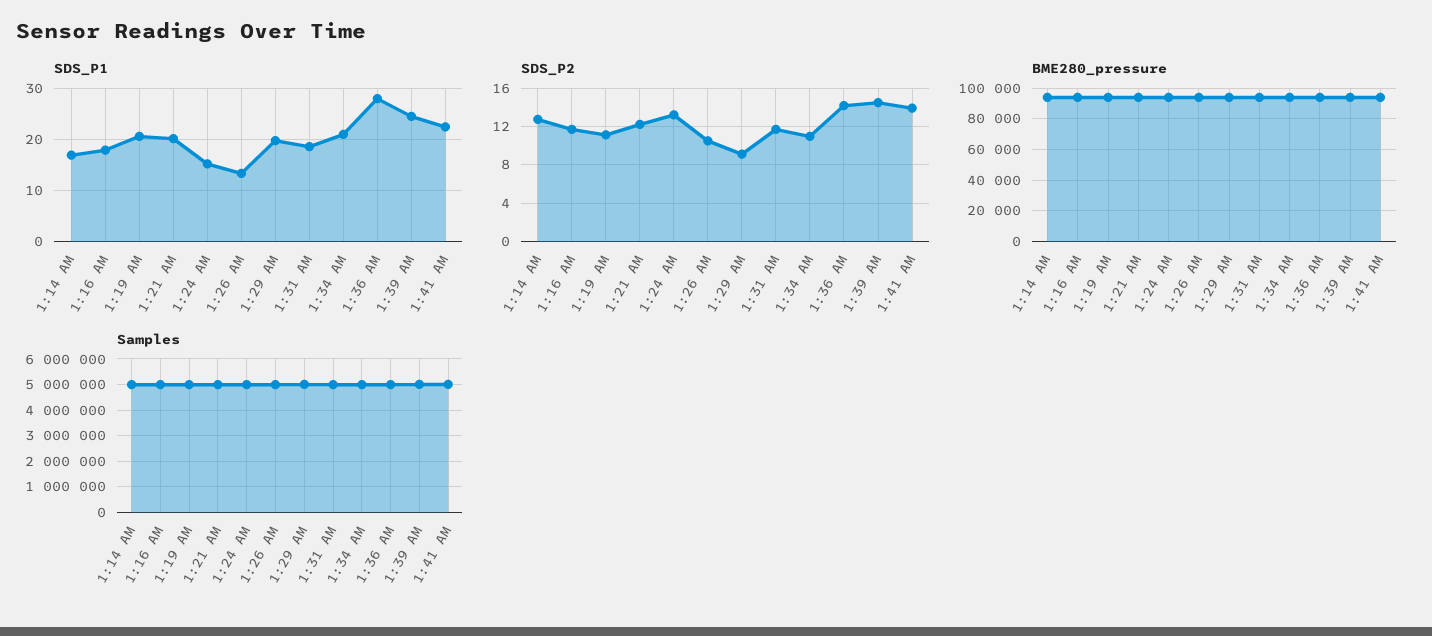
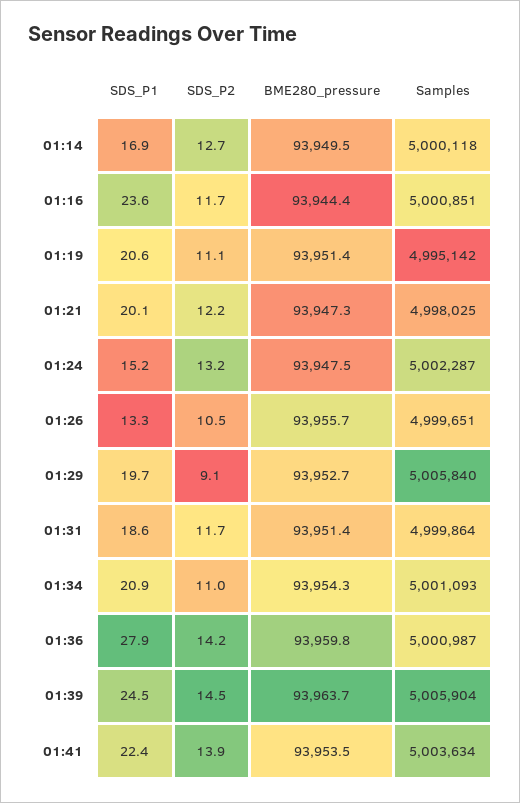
  {
    "SDS_P1": {
      "1:14 AM": 16.9,
-     "1:16 AM": 18,
+     "1:16 AM": 23.6,
      "1:19 AM": 20.6,
      "1:21 AM": 20.1,
      "1:24 AM": 15.2,
      "1:26 AM": 13.3,
      "1:29 AM": 19.7,
      "1:31 AM": 18.6,
      "1:34 AM": 20.9,
      "1:36 AM": 27.9,
      "1:39 AM": 24.5,
      "1:41 AM": 22.4
    },
    "SDS_P2": {
      "1:14 AM": 12.7,
      "1:16 AM": 11.7,
      "1:19 AM": 11.1,
      "1:21 AM": 12.2,
      "1:24 AM": 13.2,
      "1:26 AM": 10.5,
      "1:29 AM": 9.1,
      "1:31 AM": 11.7,
      "1:34 AM": 11,
      "1:36 AM": 14.2,
      "1:39 AM": 14.5,
      "1:41 AM": 13.9
    },
    "BME280_pressure": {
      "1:14 AM": 93949.5,
      "1:16 AM": 93944.4,
      "1:19 AM": 93951.4,
      "1:21 AM": 93947.3,
      "1:24 AM": 93947.5,
      "1:26 AM": 93955.7,
      "1:29 AM": 93952.7,
      "1:31 AM": 93951.4,
      "1:34 AM": 93954.3,
      "1:36 AM": 93959.8,
      "1:39 AM": 93963.7,
      "1:41 AM": 93953.5
    },
    "Samples": {
      "1:14 AM": 5000118,
      "1:16 AM": 5000851,
      "1:19 AM": 4995142,
      "1:21 AM": 4998025,
      "1:24 AM": 5002287,
      "1:26 AM": 4999651,
      "1:29 AM": 5005840,
      "1:31 AM": 4999864,
      "1:34 AM": 5001093,
      "1:36 AM": 5000987,
      "1:39 AM": 5005904,
      "1:41 AM": 5003634
    }
  }

